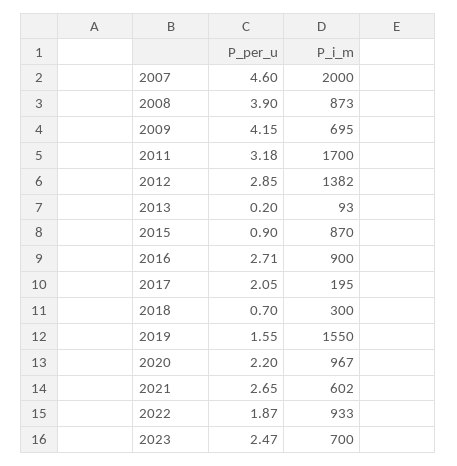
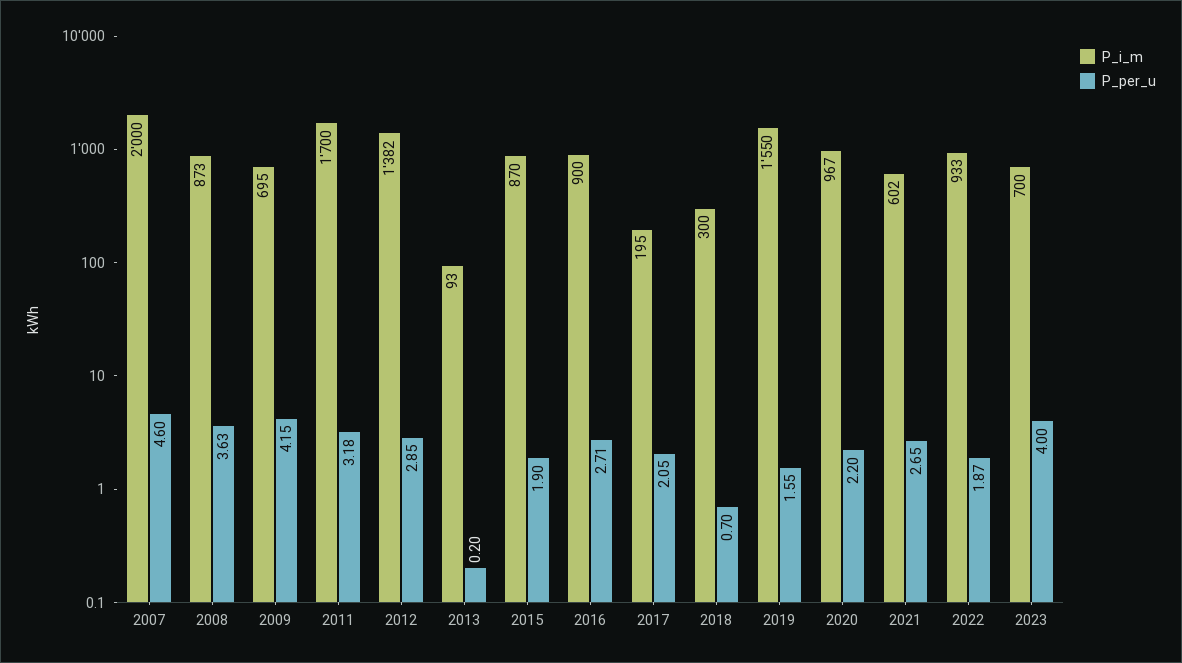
  {
    "P_per_u": {
      "2007": 4.6,
-     "2008": 3.9,
+     "2008": 3.63,
      "2009": 4.15,
      "2011": 3.18,
      "2012": 2.85,
      "2013": 0.2,
-     "2015": 0.9,
+     "2015": 1.9,
      "2016": 2.71,
      "2017": 2.05,
      "2018": 0.7,
      "2019": 1.55,
      "2020": 2.2,
      "2021": 2.65,
      "2022": 1.87,
-     "2023": 2.47
+     "2023": 4
    },
    "P_i_m": {
      "2007": 2000,
      "2008": 873,
      "2009": 695,
      "2011": 1700,
      "2012": 1382,
      "2013": 93,
      "2015": 870,
      "2016": 900,
      "2017": 195,
      "2018": 300,
      "2019": 1550,
      "2020": 967,
      "2021": 602,
      "2022": 933,
      "2023": 700
    }
  }

